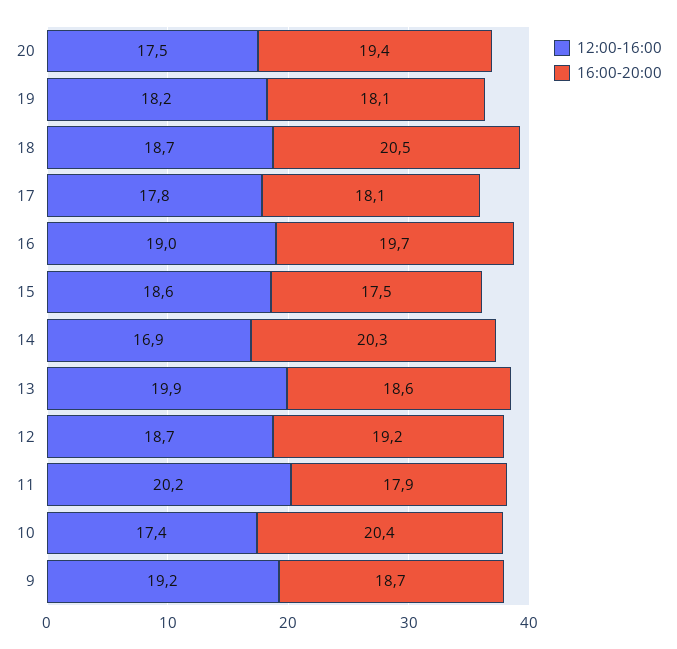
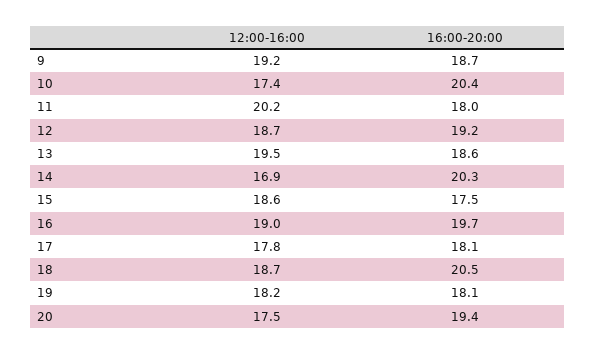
  {
    "12:00-16:00": {
      "20": 17.5,
      "19": 18.2,
      "18": 18.7,
      "17": 17.8,
      "16": 19,
      "15": 18.6,
      "14": 16.9,
-     "13": 19.9,
+     "13": 19.5,
      "12": 18.7,
      "11": 20.2,
      "10": 17.4,
      "9": 19.2
    },
    "16:00-20:00": {
      "20": 19.4,
      "19": 18.1,
      "18": 20.5,
      "17": 18.1,
      "16": 19.7,
      "15": 17.5,
      "14": 20.3,
      "13": 18.6,
      "12": 19.2,
-     "11": 17.9,
+     "11": 18,
      "10": 20.4,
      "9": 18.7
    }
  }

